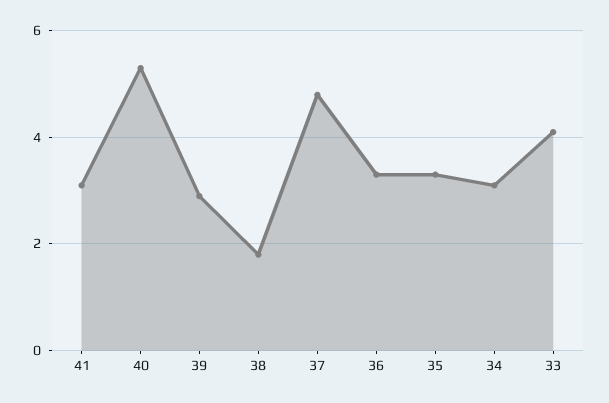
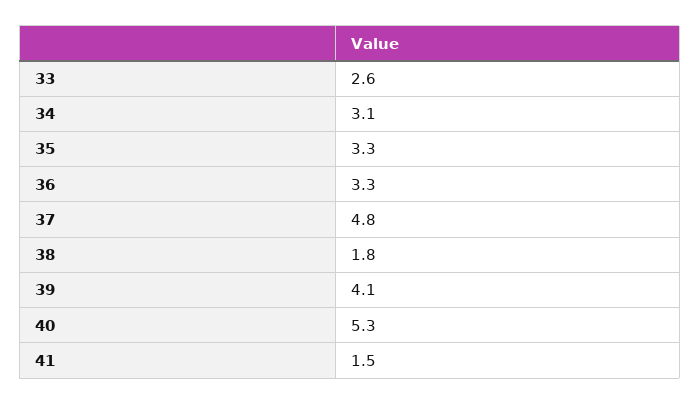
  {
-   "41": 3,
+   "41": 1.5,
    "40": 5.3,
-   "39": 3,
+   "39": 4.1,
    "38": 1.8,
    "37": 4.8,
    "36": 3.3,
    "35": 3.3,
    "34": 3.1,
-   "33": 4
+   "33": 2.6
  }

